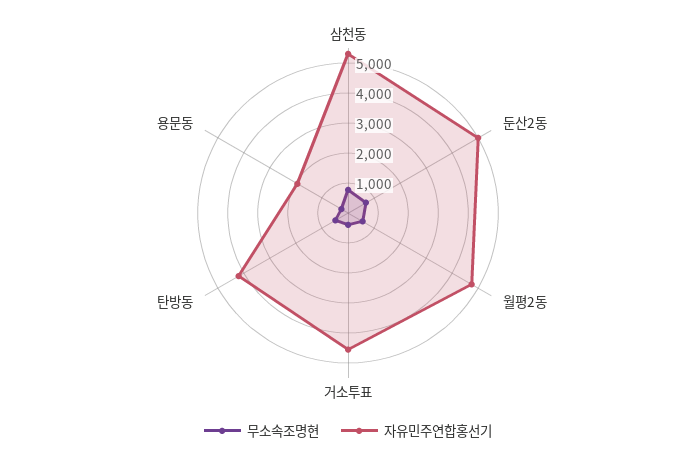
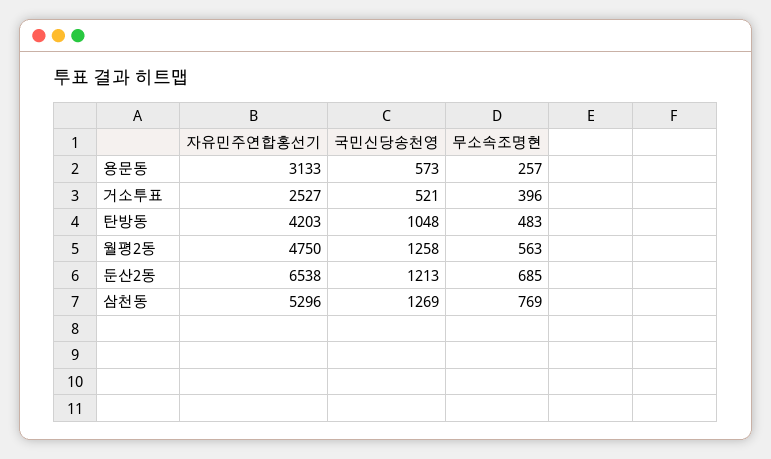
  {
    "무소속조명현": {
      "삼천동": 769,
      "둔산2동": 685,
      "월평2동": 563,
      "거소투표": 396,
      "탄방동": 483,
      "용문동": 257
    },
    "자유민주연합홍선기": {
      "삼천동": 5296,
-     "둔산2동": 5000,
+     "둔산2동": 6538,
      "월평2동": 4750,
-     "거소투표": 4500,
+     "거소투표": 2527,
      "탄방동": 4203,
-     "용문동": 2000
+     "용문동": 3133
-   }
+   },
+   "국민신당송천영": {
+     "용문동": 573,
+     "거소투표": 521,
+     "탄방동": 1048,
+     "월평2동": 1258,
+     "둔산2동": 1213,
+     "삼천동": 1269
+   }
  }

